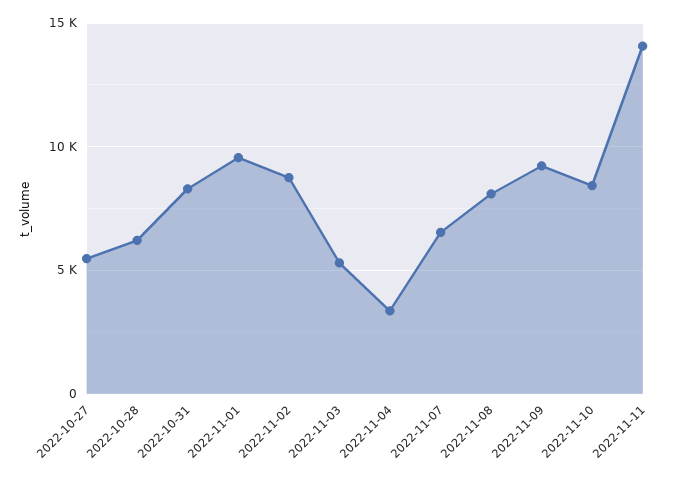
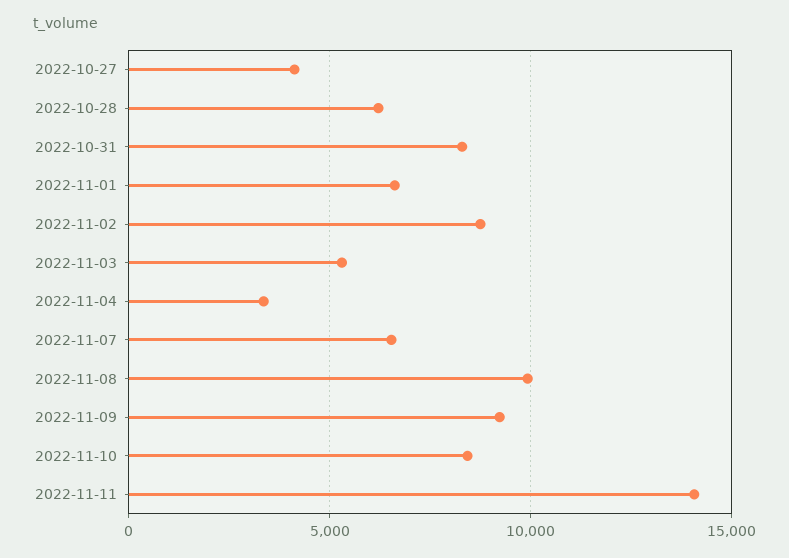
  {
-   "2022-10-27": 5500,
+   "2022-10-27": 4000,
    "2022-10-28": 6000,
    "2022-10-31": 8500,
-   "2022-11-01": 9500,
+   "2022-11-01": 6500,
    "2022-11-02": 8500,
    "2022-11-03": 5500,
    "2022-11-04": 3500,
    "2022-11-07": 6500,
-   "2022-11-08": 8000,
+   "2022-11-08": 10000,
    "2022-11-09": 9000,
    "2022-11-10": 8500,
    "2022-11-11": 14000
  }

